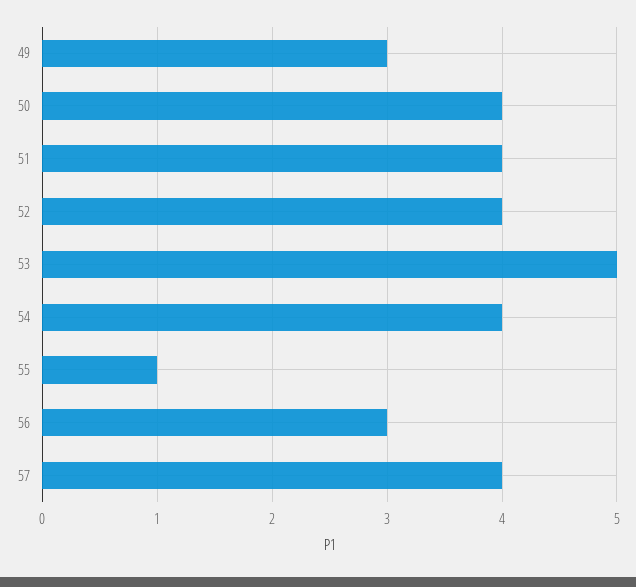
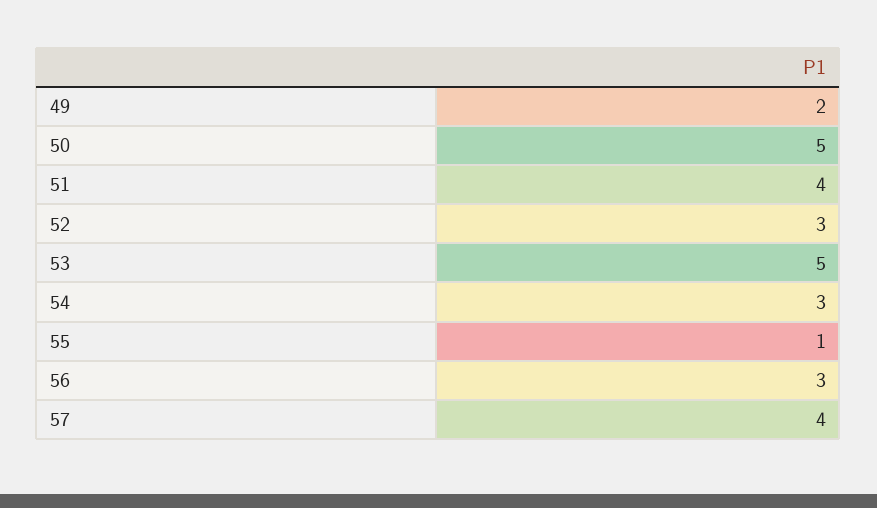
  {
-   "49": 3,
+   "49": 2,
-   "50": 4,
+   "50": 5,
    "51": 4,
-   "52": 4,
+   "52": 3,
    "53": 5,
-   "54": 4,
+   "54": 3,
    "55": 1,
    "56": 3,
    "57": 4
  }

